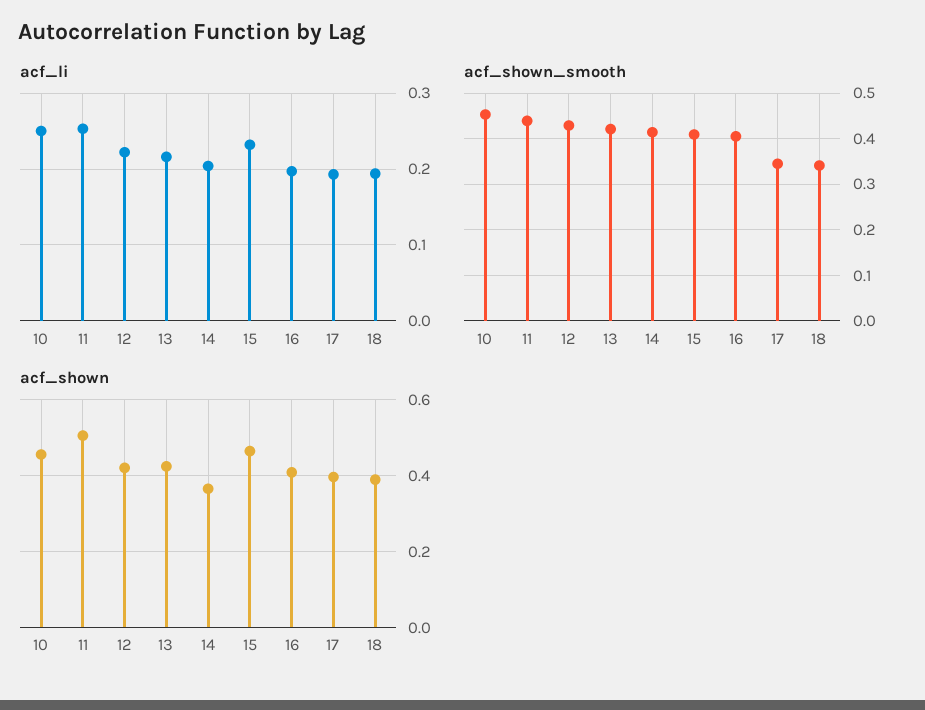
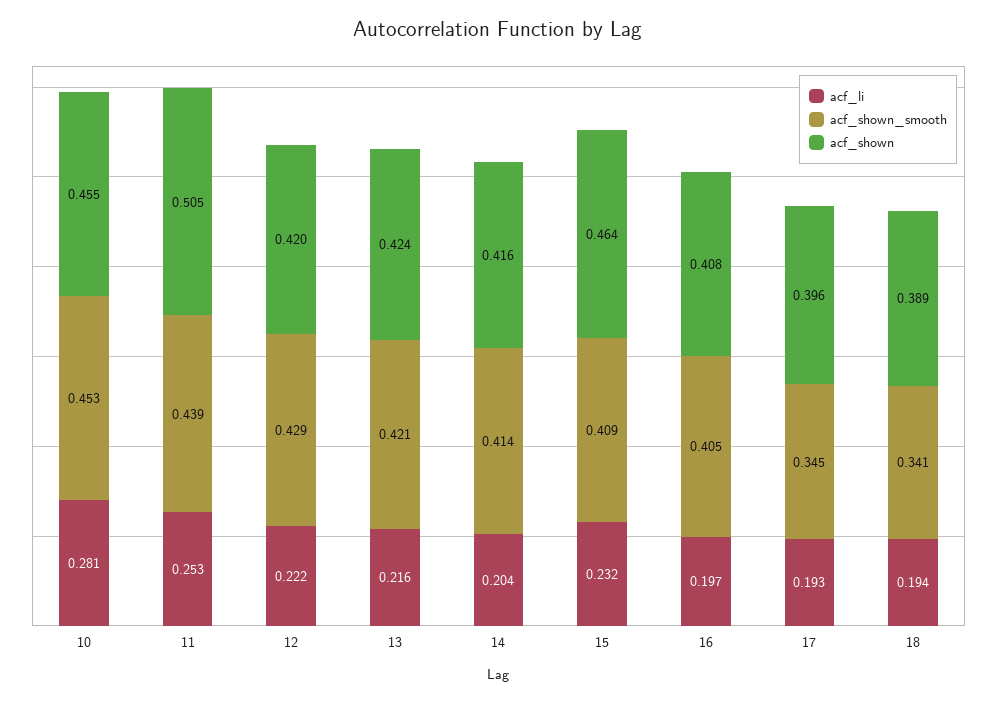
  {
    "acf_li": {
-     "10": 0.25,
+     "10": 0.281,
      "11": 0.253,
      "12": 0.222,
      "13": 0.216,
      "14": 0.204,
      "15": 0.232,
      "16": 0.197,
      "17": 0.193,
      "18": 0.194
    },
    "acf_shown_smooth": {
      "10": 0.453,
      "11": 0.439,
      "12": 0.429,
      "13": 0.421,
      "14": 0.414,
      "15": 0.409,
      "16": 0.405,
      "17": 0.345,
      "18": 0.341
    },
    "acf_shown": {
      "10": 0.455,
      "11": 0.505,
      "12": 0.42,
      "13": 0.424,
-     "14": 0.36,
+     "14": 0.416,
      "15": 0.464,
      "16": 0.408,
      "17": 0.396,
      "18": 0.389
    }
  }

